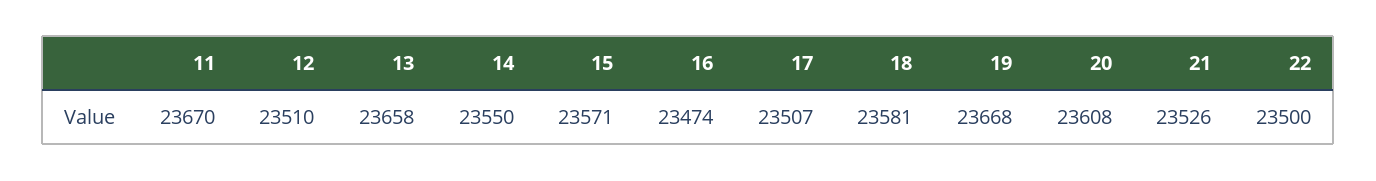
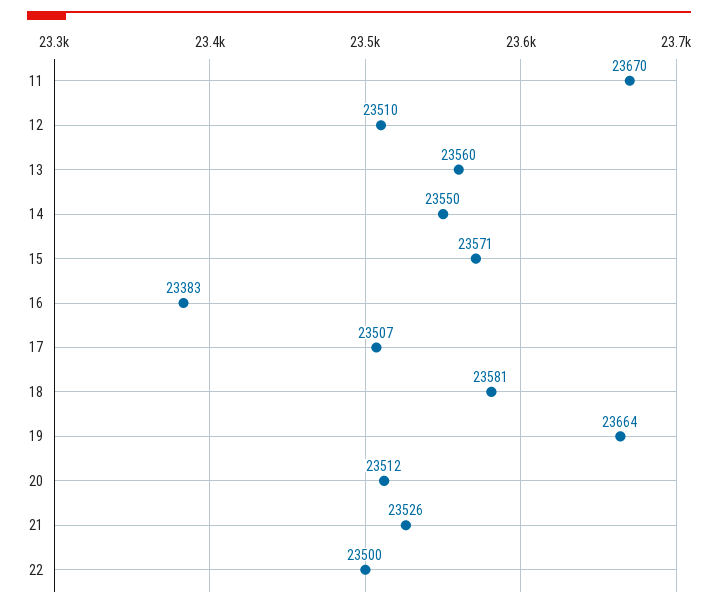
  {
    "11": 23670,
    "12": 23510,
-   "13": 23658,
+   "13": 23560,
    "14": 23550,
    "15": 23571,
-   "16": 23474,
+   "16": 23383,
    "17": 23507,
    "18": 23581,
-   "19": 23668,
+   "19": 23664,
-   "20": 23608,
+   "20": 23512,
    "21": 23526,
    "22": 23500
  }

